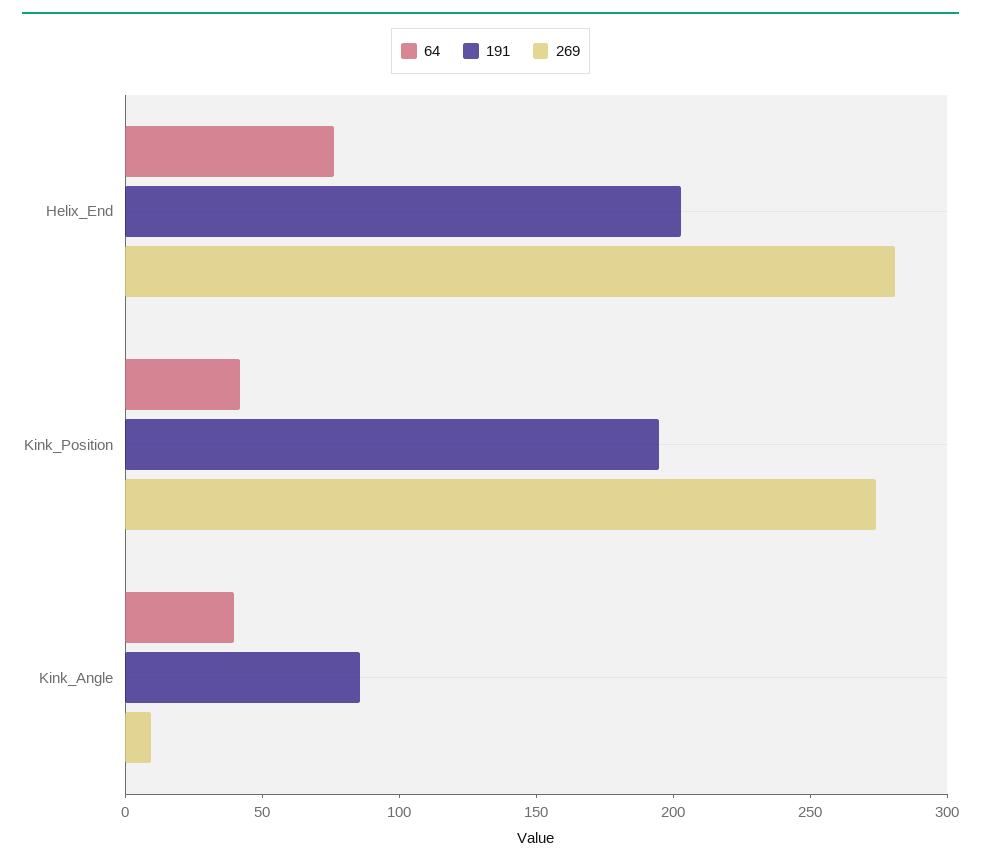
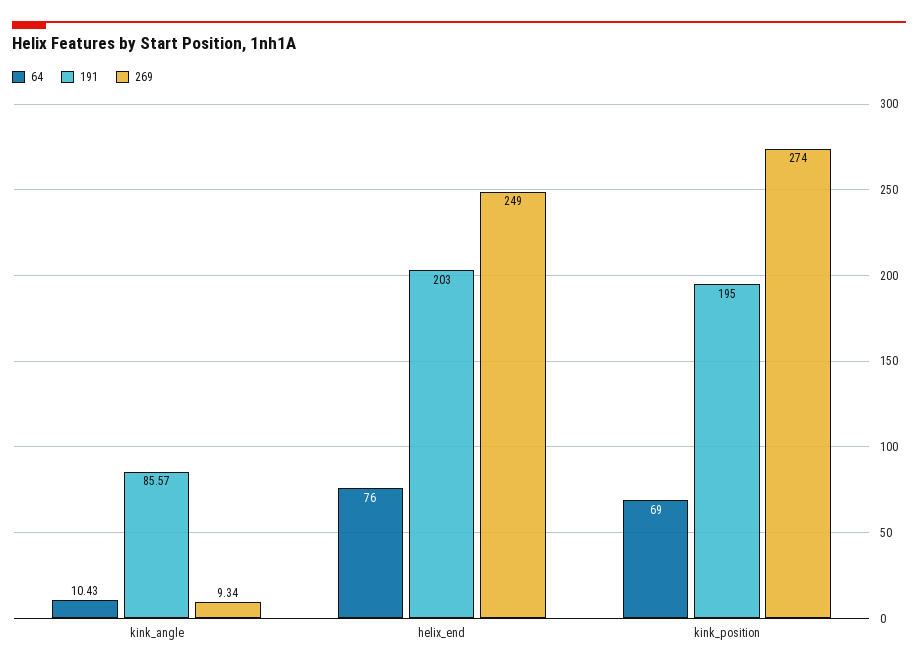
  {
    "64": {
      "Helix_End": 76,
-     "Kink_Position": 40,
+     "Kink_Position": 69,
-     "Kink_Angle": 40
+     "Kink_Angle": 10.43
    },
    "191": {
      "Helix_End": 203,
      "Kink_Position": 195,
      "Kink_Angle": 85.57
    },
    "269": {
-     "Helix_End": 280,
+     "Helix_End": 249,
      "Kink_Position": 274,
      "Kink_Angle": 9.34
    }
  }

